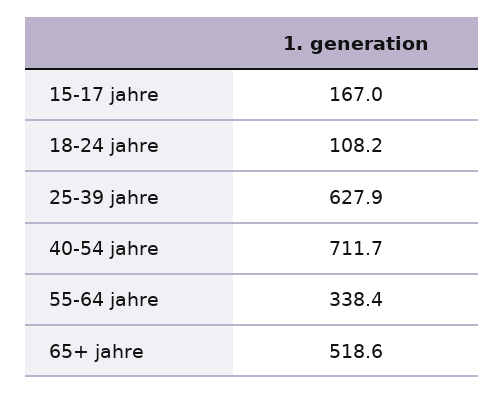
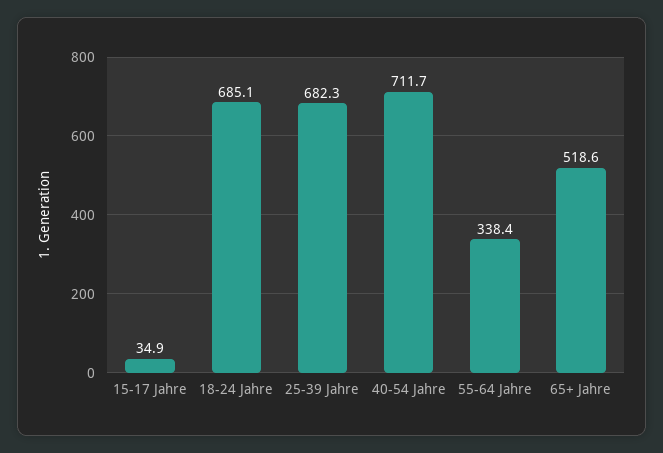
  {
-   "15-17 jahre": 167,
+   "15-17 jahre": 34.9,
-   "18-24 jahre": 108.2,
+   "18-24 jahre": 685.1,
-   "25-39 jahre": 627.9,
+   "25-39 jahre": 682.3,
    "40-54 jahre": 711.7,
    "55-64 jahre": 338.4,
    "65+ jahre": 518.6
  }

